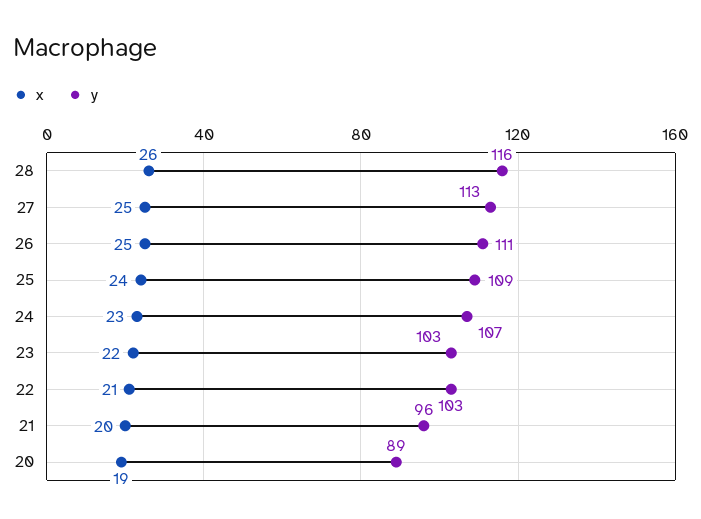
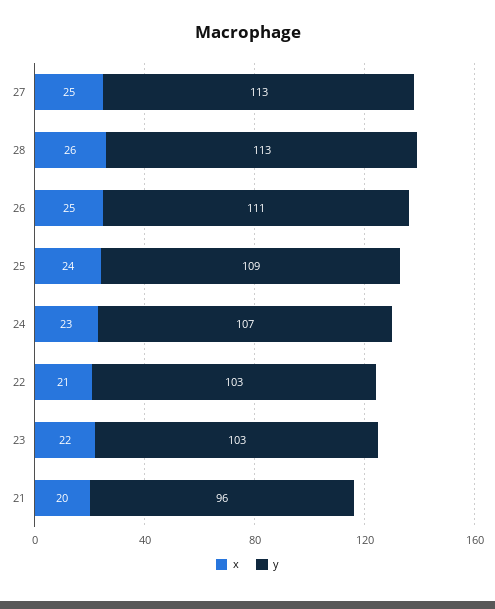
  {
    "x": {
      "28": 26,
      "27": 25,
      "26": 25,
      "25": 24,
      "24": 23,
      "23": 22,
      "22": 21,
-     "21": 20,
+     "21": 20
-     "20": 19
    },
    "y": {
-     "28": 116,
+     "28": 113,
      "27": 113,
      "26": 111,
      "25": 109,
      "24": 107,
      "23": 103,
      "22": 103,
-     "21": 96,
+     "21": 96
-     "20": 89
    }
  }

